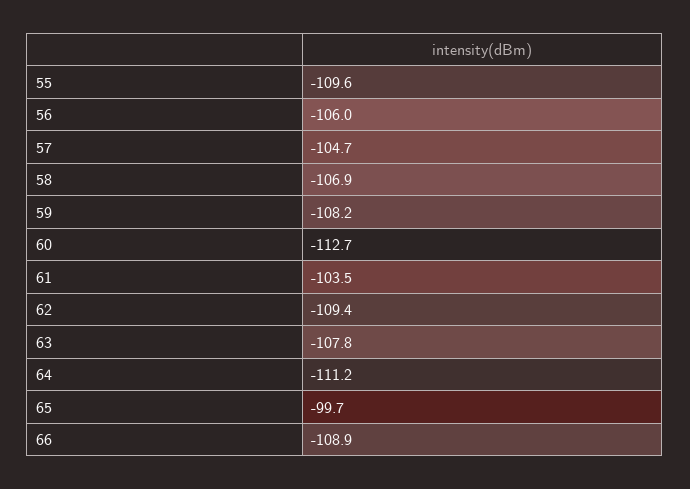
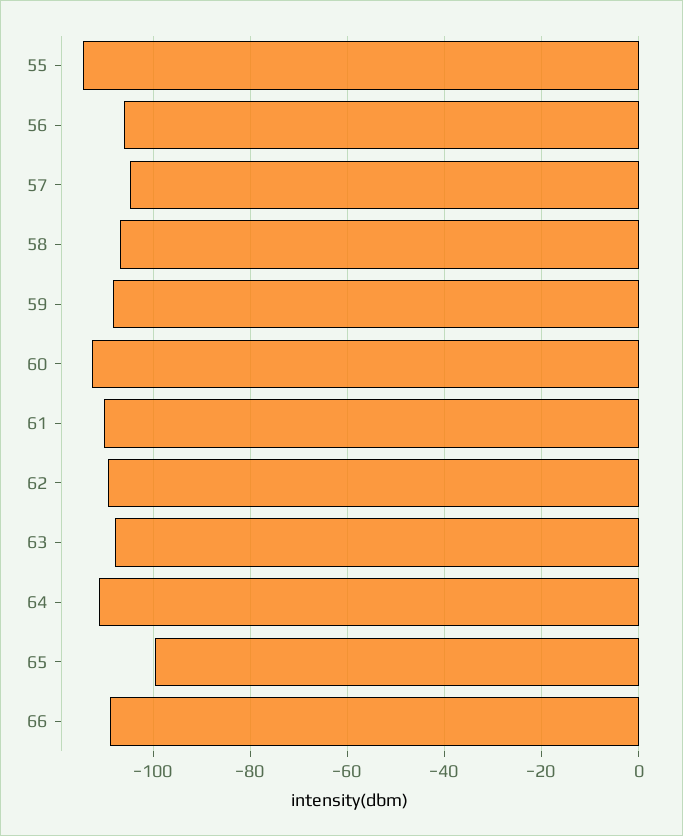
  {
-   "55": -109.6,
+   "55": -114,
    "56": -106,
    "57": -104.7,
    "58": -106.9,
    "59": -108.2,
    "60": -112.7,
-   "61": -103.5,
+   "61": -110,
    "62": -109.4,
    "63": -107.8,
    "64": -111.2,
    "65": -99.7,
    "66": -108.9
  }

